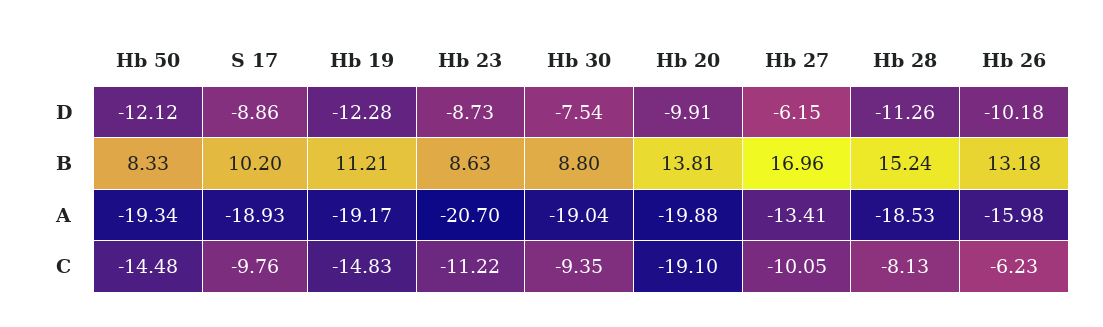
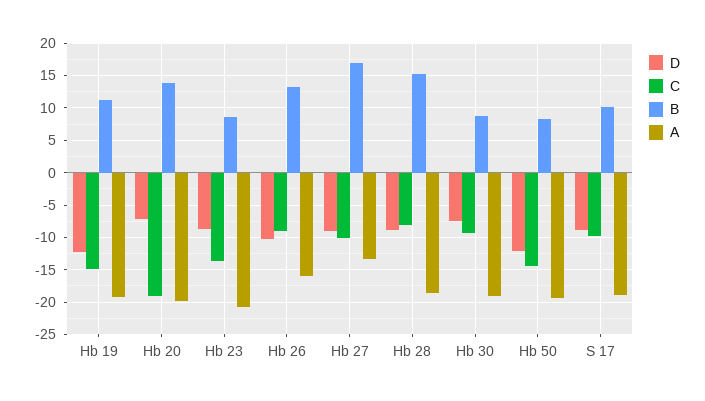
  {
    "D": {
      "Hb 50": -12.12,
      "S 17": -8.86,
      "Hb 19": -12.28,
      "Hb 23": -8.73,
      "Hb 30": -7.54,
-     "Hb 20": -9.91,
+     "Hb 20": -7,
-     "Hb 27": -6.15,
+     "Hb 27": -9,
-     "Hb 28": -11.26,
+     "Hb 28": -9,
      "Hb 26": -10.18
    },
    "B": {
      "Hb 50": 8.33,
      "S 17": 10.2,
      "Hb 19": 11.21,
      "Hb 23": 8.63,
      "Hb 30": 8.8,
      "Hb 20": 13.81,
      "Hb 27": 16.96,
      "Hb 28": 15.24,
      "Hb 26": 13.18
    },
    "A": {
      "Hb 50": -19.34,
      "S 17": -18.93,
      "Hb 19": -19.17,
      "Hb 23": -20.7,
      "Hb 30": -19.04,
      "Hb 20": -19.88,
      "Hb 27": -13.41,
      "Hb 28": -18.53,
      "Hb 26": -15.98
    },
    "C": {
      "Hb 50": -14.48,
      "S 17": -9.76,
      "Hb 19": -14.83,
-     "Hb 23": -11.22,
+     "Hb 23": -14,
      "Hb 30": -9.35,
      "Hb 20": -19.1,
      "Hb 27": -10.05,
      "Hb 28": -8.13,
-     "Hb 26": -6.23
+     "Hb 26": -9
    }
  }

